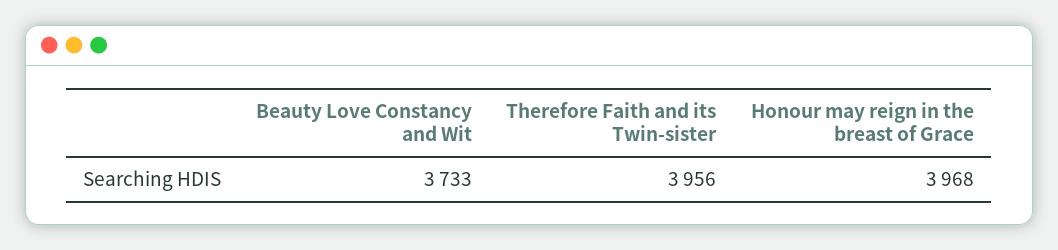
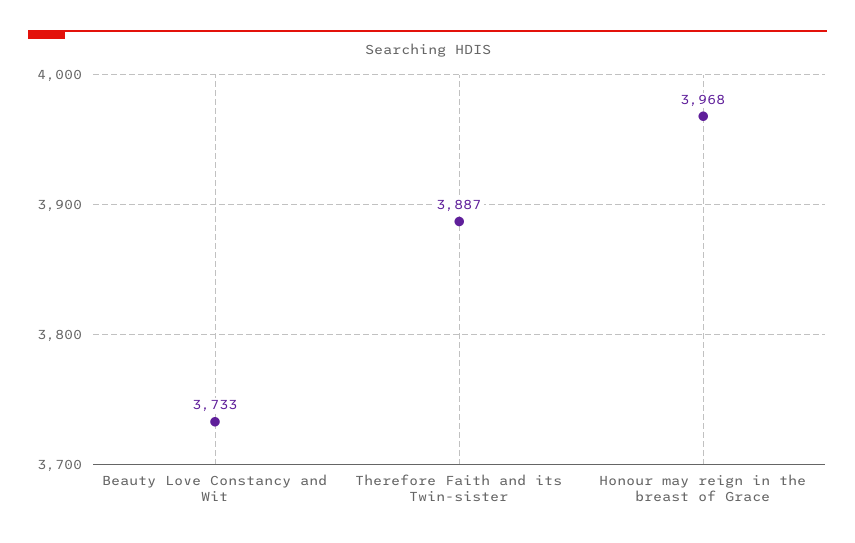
  {
    "Beauty Love Constancy and Wit": 3733,
-   "Therefore Faith and its Twin-sister": 3956,
+   "Therefore Faith and its Twin-sister": 3887,
    "Honour may reign in the breast of Grace": 3968
  }

